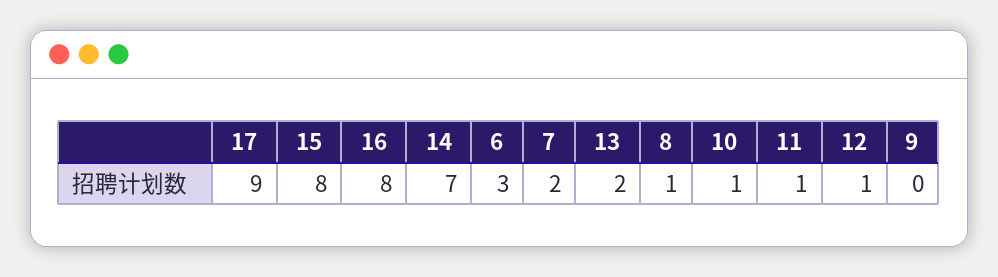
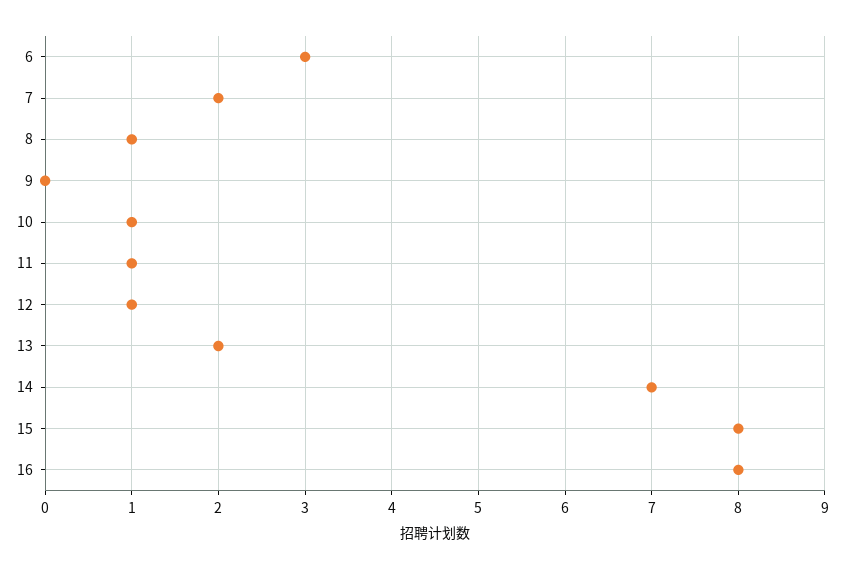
  {
-   "17": 9,
    "15": 8,
    "16": 8,
    "14": 7,
    "6": 3,
    "7": 2,
    "13": 2,
    "8": 1,
    "10": 1,
    "11": 1,
    "12": 1,
    "9": 0
  }

